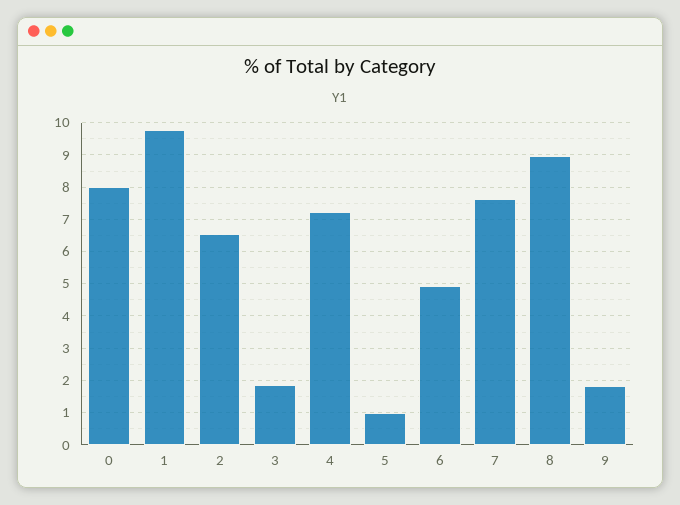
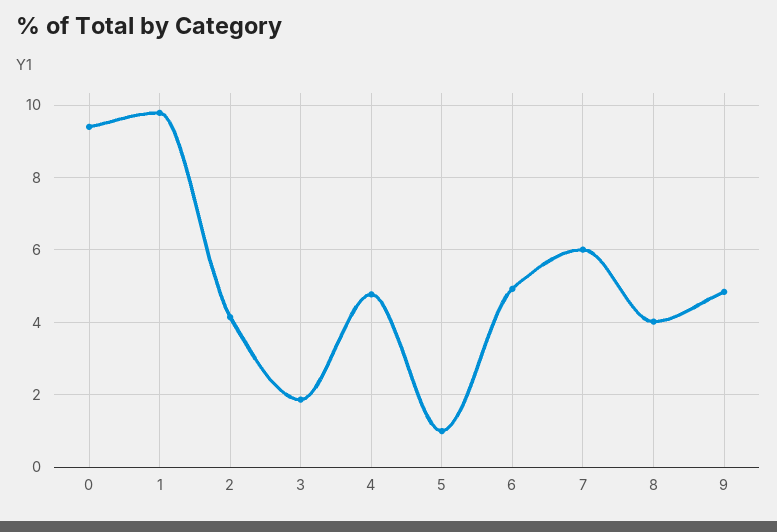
  {
-   "0": 8,
+   "0": 9.4,
    "1": 9.8,
-   "2": 6.6,
+   "2": 4.2,
    "3": 1.8,
-   "4": 7.2,
+   "4": 4.8,
    "5": 1,
    "6": 5,
-   "7": 7.6,
+   "7": 6,
-   "8": 9,
+   "8": 4,
-   "9": 1.8
+   "9": 4.8
  }

